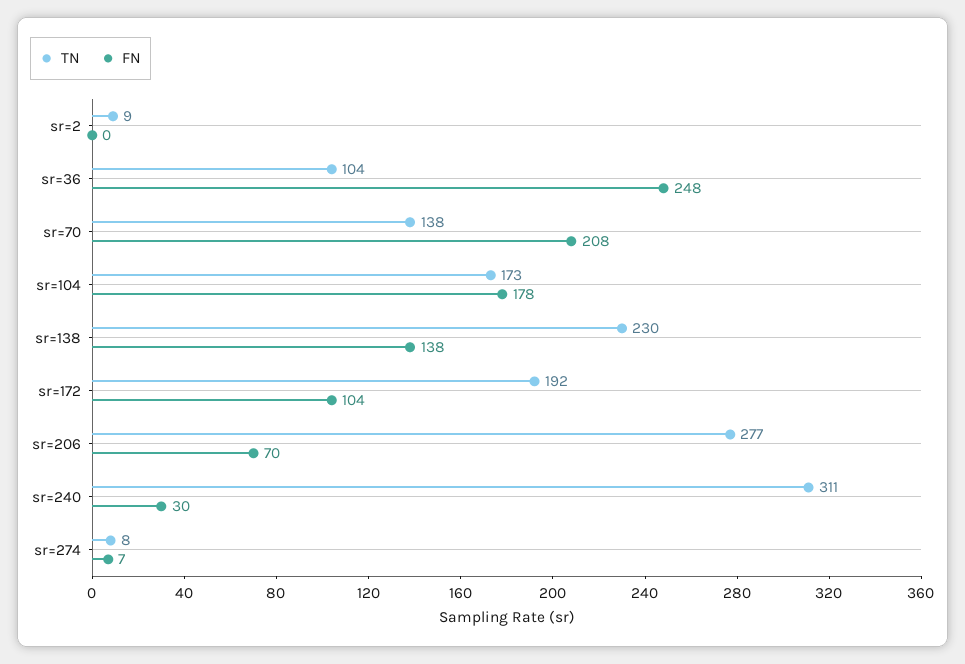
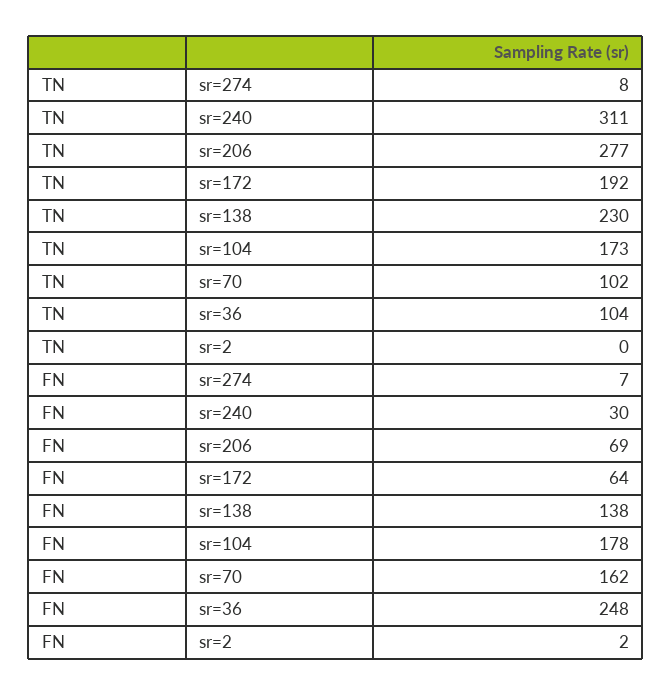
  {
    "TN": {
-     "sr=2": 9,
+     "sr=2": 0,
      "sr=36": 104,
-     "sr=70": 138,
+     "sr=70": 102,
      "sr=104": 173,
      "sr=138": 230,
      "sr=172": 192,
      "sr=206": 277,
      "sr=240": 311,
      "sr=274": 8
    },
    "FN": {
-     "sr=2": 0,
+     "sr=2": 2,
      "sr=36": 248,
-     "sr=70": 208,
+     "sr=70": 162,
      "sr=104": 178,
      "sr=138": 138,
-     "sr=172": 104,
+     "sr=172": 64,
-     "sr=206": 70,
+     "sr=206": 69,
      "sr=240": 30,
      "sr=274": 7
    }
  }

